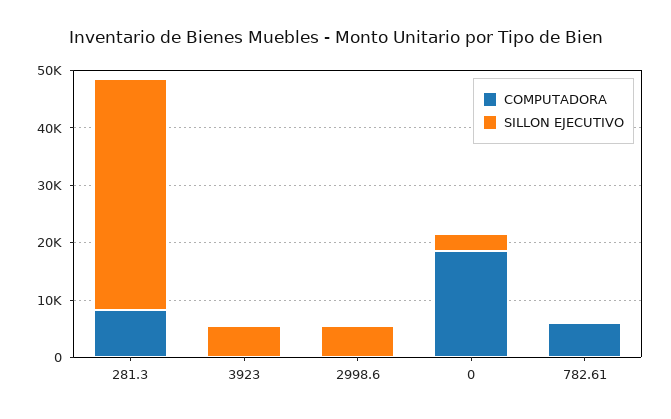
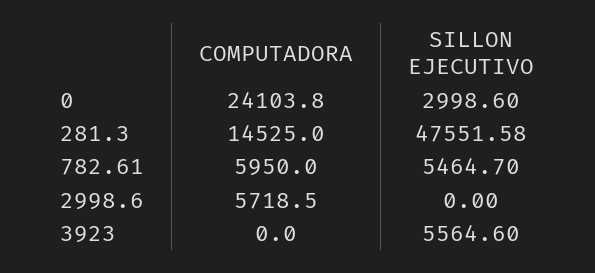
  {
    "COMPUTADORA": {
-     "281.3": 8000,
+     "281.3": 14525,
      "3923": 0,
-     "2998.6": 0,
+     "2998.6": 5718.5,
-     "0": 18000,
+     "0": 24103.8,
      "782.61": 5950
    },
    "SILLON EJECUTIVO": {
-     "281.3": 40000,
+     "281.3": 47551.58,
      "3923": 5564.6,
-     "2998.6": 6000,
+     "2998.6": 0,
      "0": 2998.6,
-     "782.61": 0
+     "782.61": 5464.7
    }
  }

